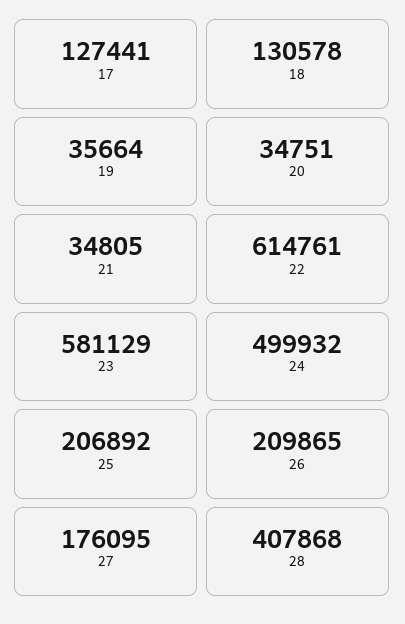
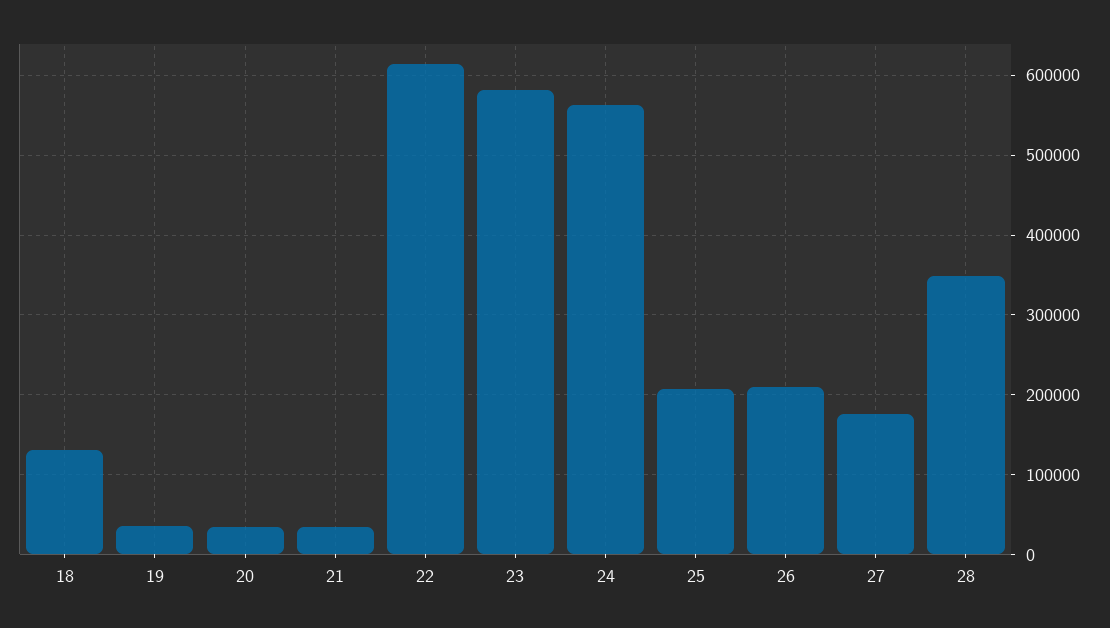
  {
-   "17": 127441,
    "18": 130578,
    "19": 35664,
    "20": 34751,
    "21": 34805,
    "22": 614761,
    "23": 581129,
-   "24": 499932,
+   "24": 560000,
    "25": 206892,
    "26": 209865,
    "27": 176095,
-   "28": 407868
+   "28": 350000
  }

